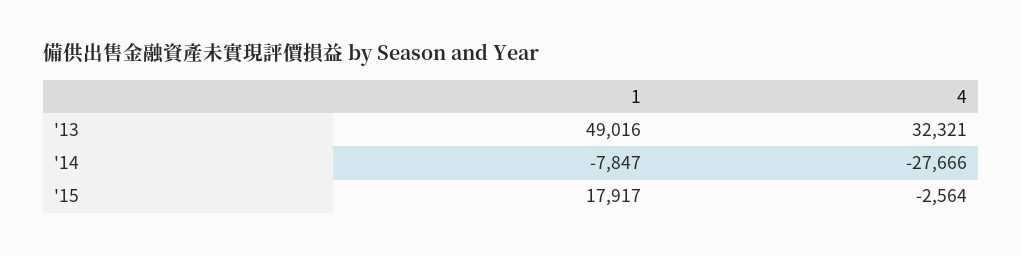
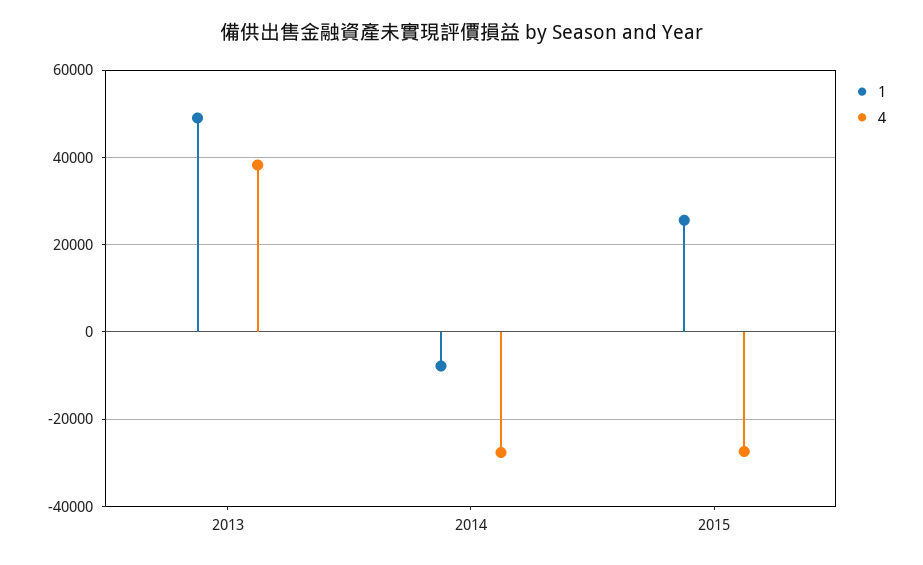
  {
    "1": {
      "'13": 49016,
      "'14": -7847,
-     "'15": 17917
+     "'15": 26000
    },
    "4": {
-     "'13": 32321,
+     "'13": 38000,
      "'14": -27666,
-     "'15": -2564
+     "'15": -28000
    }
  }

